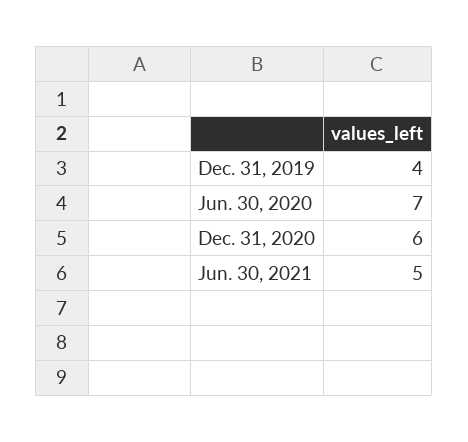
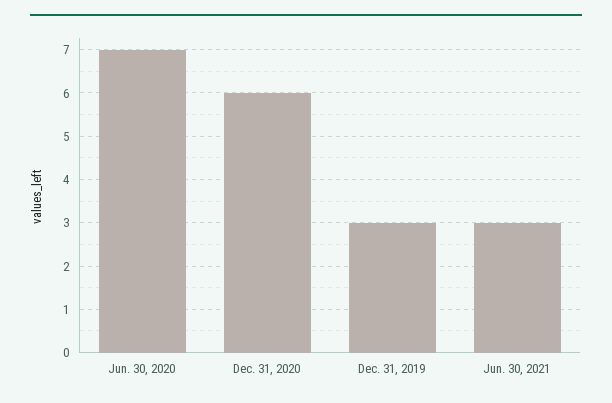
  {
-   "Dec. 31, 2019": 4,
+   "Dec. 31, 2019": 3,
    "Jun. 30, 2020": 7,
    "Dec. 31, 2020": 6,
-   "Jun. 30, 2021": 5
+   "Jun. 30, 2021": 3
  }

